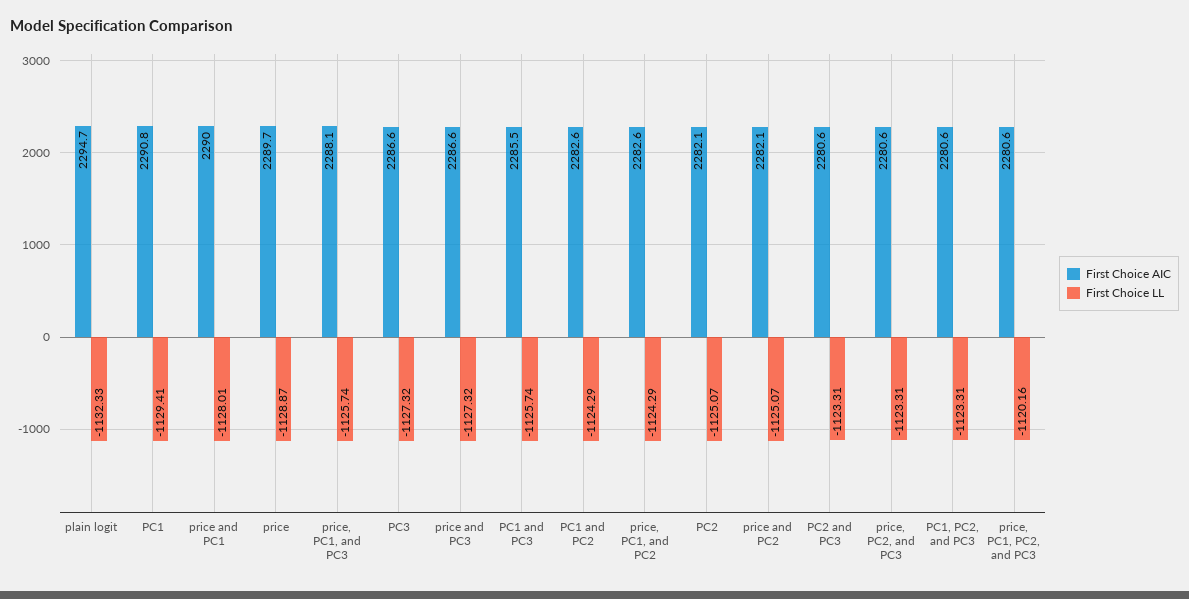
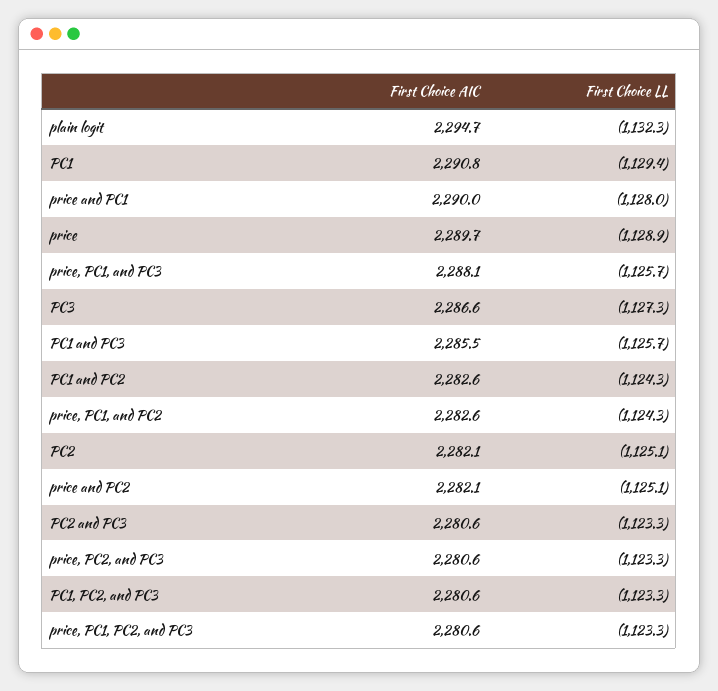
  {
    "First Choice AIC": {
      "plain logit": 2294.7,
      "PC1": 2290.8,
      "price and PC1": 2290,
      "price": 2289.7,
      "price, PC1, and PC3": 2288.1,
      "PC3": 2286.6,
-     "price and PC3": 2286.6,
      "PC1 and PC3": 2285.5,
      "PC1 and PC2": 2282.6,
      "price, PC1, and PC2": 2282.6,
      "PC2": 2282.1,
      "price and PC2": 2282.1,
      "PC2 and PC3": 2280.6,
      "price, PC2, and PC3": 2280.6,
      "PC1, PC2, and PC3": 2280.6,
      "price, PC1, PC2, and PC3": 2280.6
    },
    "First Choice LL": {
      "plain logit": -1132.33,
      "PC1": -1129.41,
      "price and PC1": -1128.01,
      "price": -1128.87,
      "price, PC1, and PC3": -1125.74,
      "PC3": -1127.32,
-     "price and PC3": -1127.32,
      "PC1 and PC3": -1125.74,
      "PC1 and PC2": -1124.29,
      "price, PC1, and PC2": -1124.29,
      "PC2": -1125.07,
      "price and PC2": -1125.07,
      "PC2 and PC3": -1123.31,
      "price, PC2, and PC3": -1123.31,
      "PC1, PC2, and PC3": -1123.31,
-     "price, PC1, PC2, and PC3": -1120.16
+     "price, PC1, PC2, and PC3": -1123.3
    }
  }

